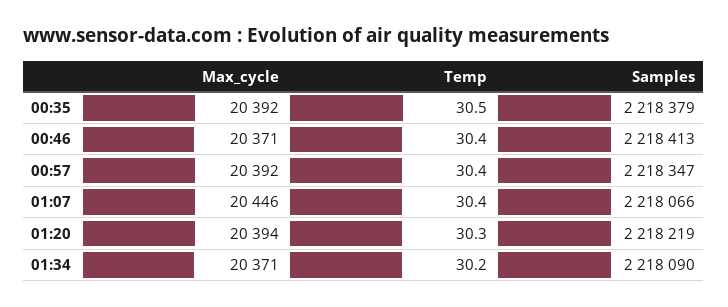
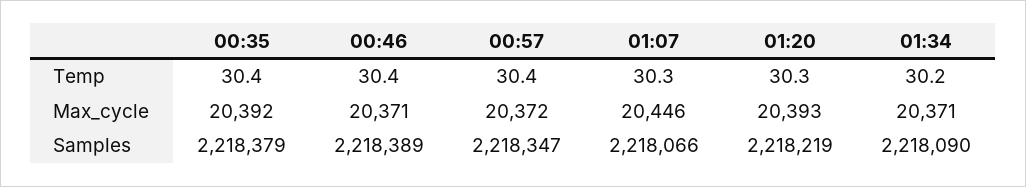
  {
    "Max_cycle": {
      "00:35": 20392,
      "00:46": 20371,
-     "00:57": 20392,
+     "00:57": 20372,
      "01:07": 20446,
-     "01:20": 20394,
+     "01:20": 20393,
      "01:34": 20371
    },
    "Temp": {
-     "00:35": 30.5,
+     "00:35": 30.4,
      "00:46": 30.4,
      "00:57": 30.4,
-     "01:07": 30.4,
+     "01:07": 30.3,
      "01:20": 30.3,
      "01:34": 30.2
    },
    "Samples": {
      "00:35": 2218379,
-     "00:46": 2218413,
+     "00:46": 2218389,
      "00:57": 2218347,
      "01:07": 2218066,
      "01:20": 2218219,
      "01:34": 2218090
    }
  }

